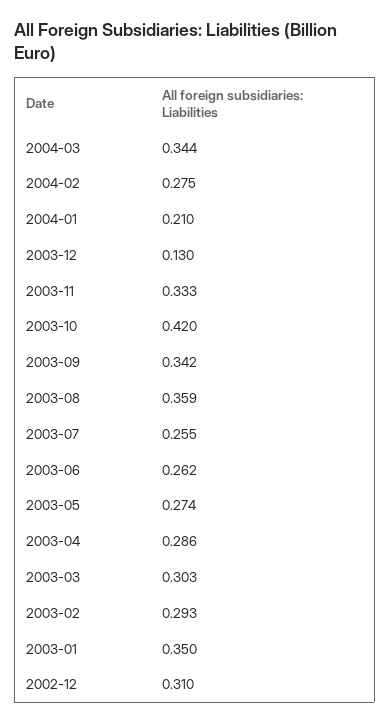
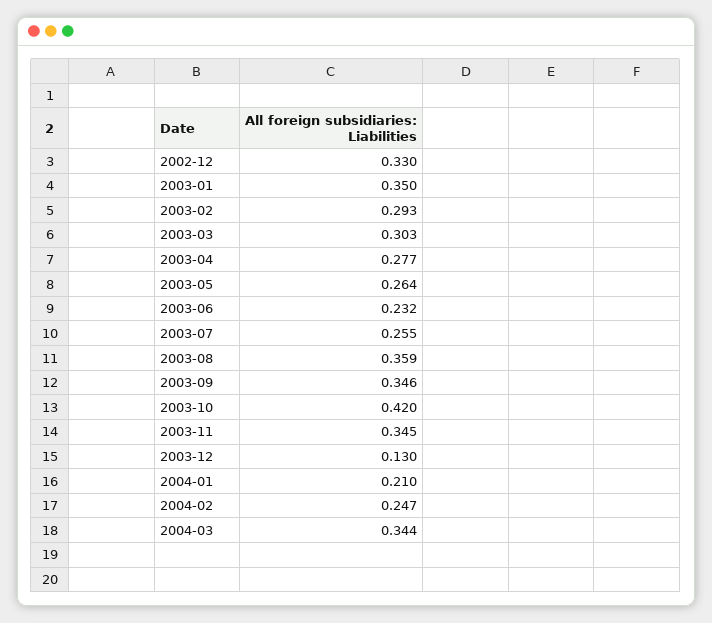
  {
    "2004-03": 0.344,
-   "2004-02": 0.275,
+   "2004-02": 0.247,
    "2004-01": 0.21,
    "2003-12": 0.13,
-   "2003-11": 0.333,
+   "2003-11": 0.345,
    "2003-10": 0.42,
-   "2003-09": 0.342,
+   "2003-09": 0.346,
    "2003-08": 0.359,
    "2003-07": 0.255,
-   "2003-06": 0.262,
+   "2003-06": 0.232,
-   "2003-05": 0.274,
+   "2003-05": 0.264,
-   "2003-04": 0.286,
+   "2003-04": 0.277,
    "2003-03": 0.303,
    "2003-02": 0.293,
    "2003-01": 0.35,
-   "2002-12": 0.31
+   "2002-12": 0.33
  }

